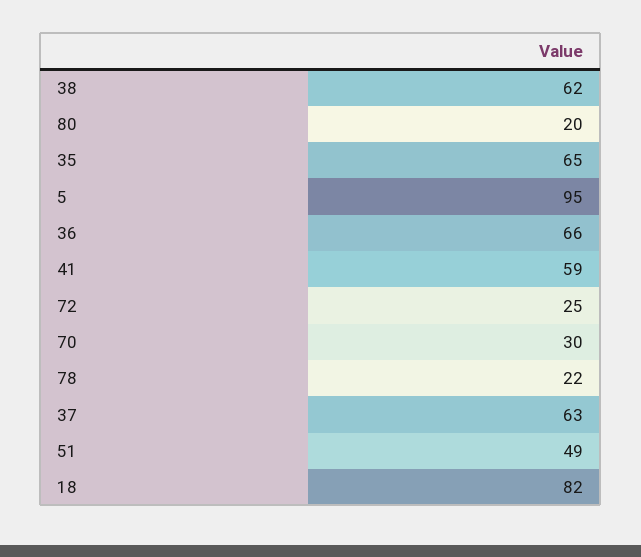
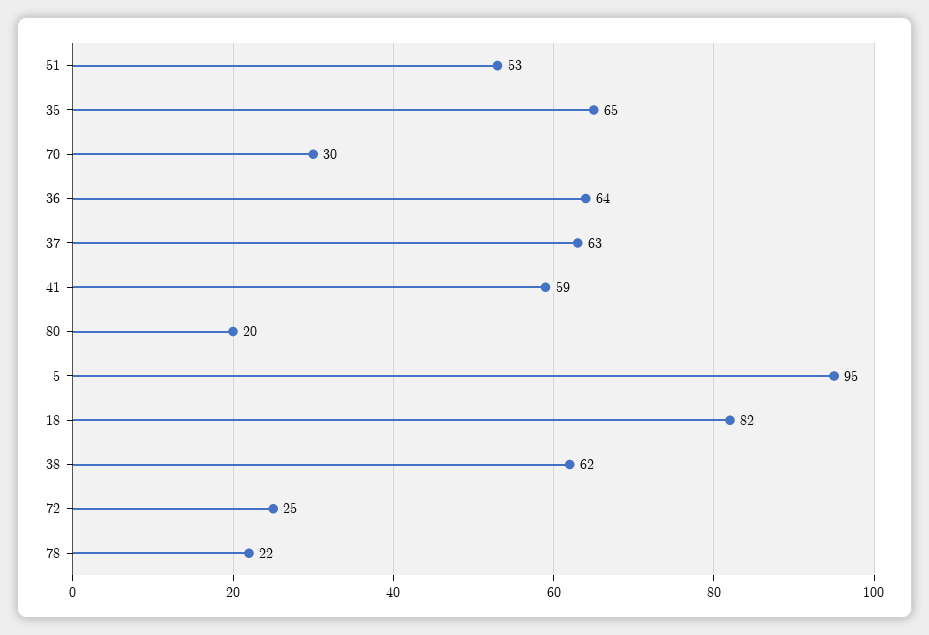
  {
    "38": 62,
    "80": 20,
    "35": 65,
    "5": 95,
-   "36": 66,
+   "36": 64,
    "41": 59,
    "72": 25,
    "70": 30,
    "78": 22,
    "37": 63,
-   "51": 49,
+   "51": 53,
    "18": 82
  }

